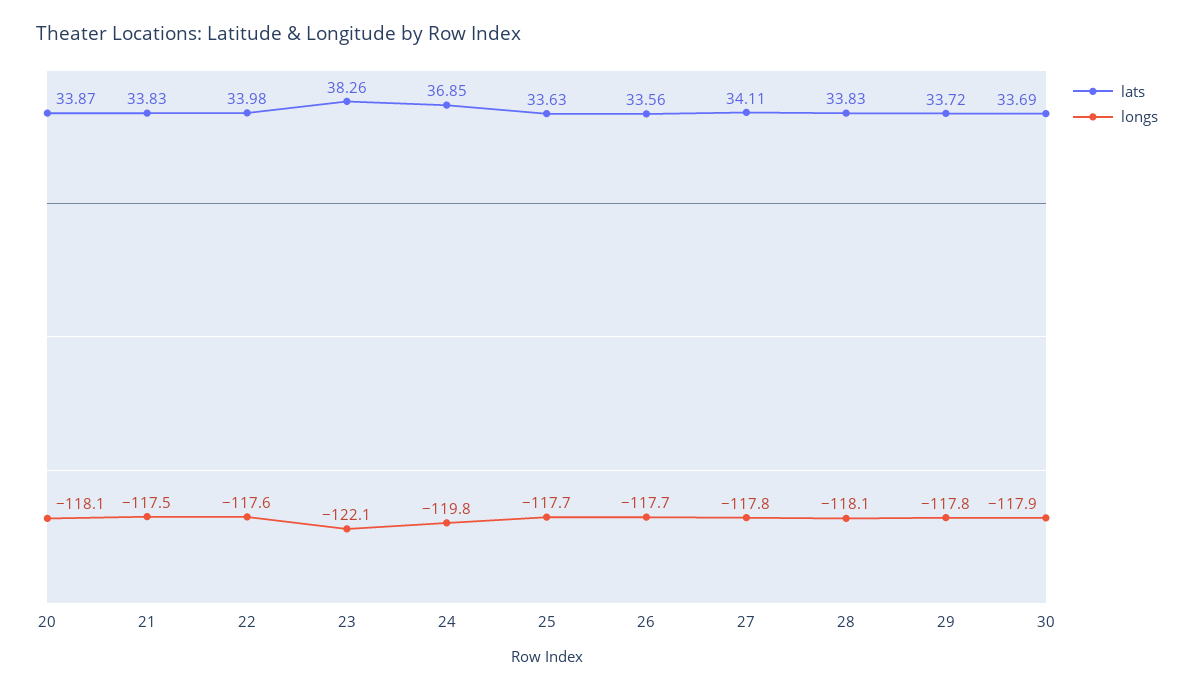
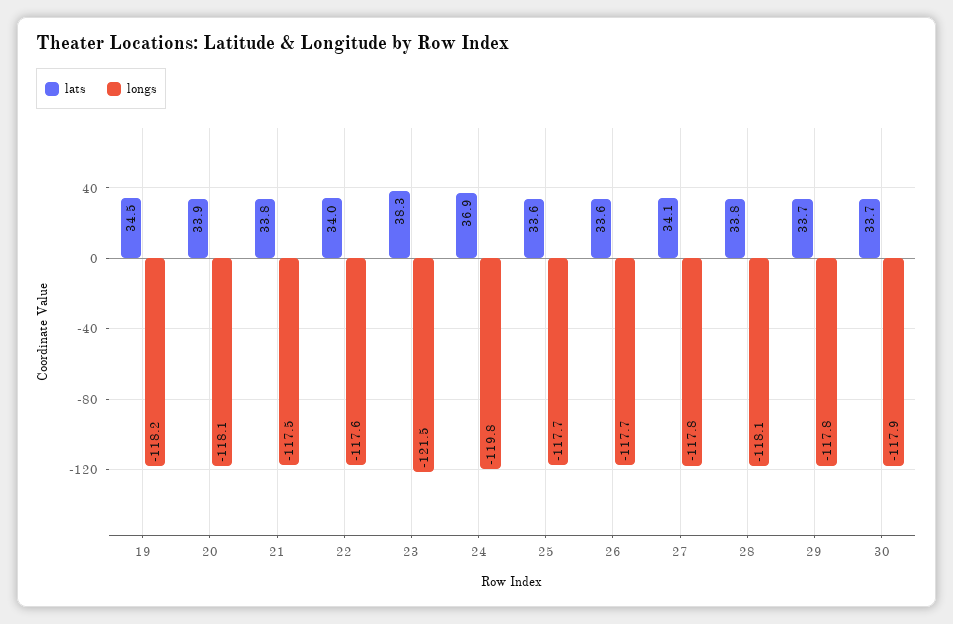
  {
    "lats": {
      "20": 33.87,
      "21": 33.83,
      "22": 33.98,
      "23": 38.26,
      "24": 36.85,
      "25": 33.63,
      "26": 33.56,
      "27": 34.11,
      "28": 33.83,
      "29": 33.72,
-     "30": 33.69
+     "30": 33.69,
+     "19": 34.5
    },
    "longs": {
      "20": -118.1,
      "21": -117.5,
      "22": -117.6,
-     "23": -122.1,
+     "23": -121.5,
      "24": -119.8,
      "25": -117.7,
      "26": -117.7,
      "27": -117.8,
      "28": -118.1,
      "29": -117.8,
-     "30": -117.9
+     "30": -117.9,
+     "19": -118.2
    }
  }

